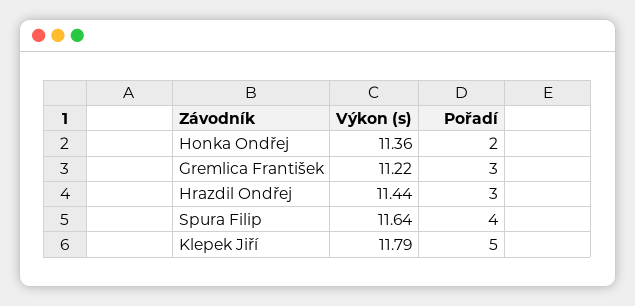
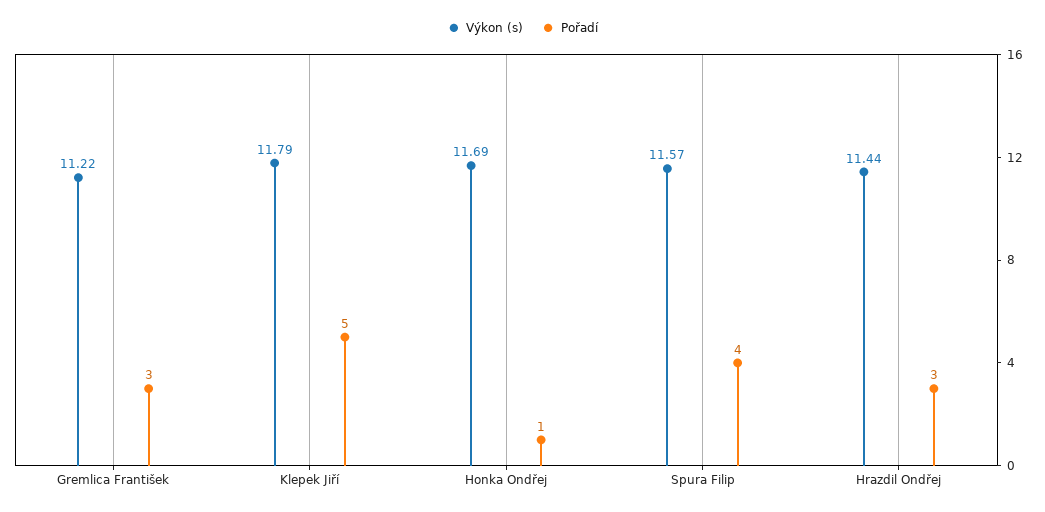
  {
    "Výkon (s)": {
-     "Honka Ondřej": 11.36,
+     "Honka Ondřej": 11.69,
      "Gremlica František": 11.22,
      "Hrazdil Ondřej": 11.44,
-     "Spura Filip": 11.64,
+     "Spura Filip": 11.57,
      "Klepek Jiří": 11.79
    },
    "Pořadí": {
-     "Honka Ondřej": 2,
+     "Honka Ondřej": 1,
      "Gremlica František": 3,
      "Hrazdil Ondřej": 3,
      "Spura Filip": 4,
      "Klepek Jiří": 5
    }
  }

